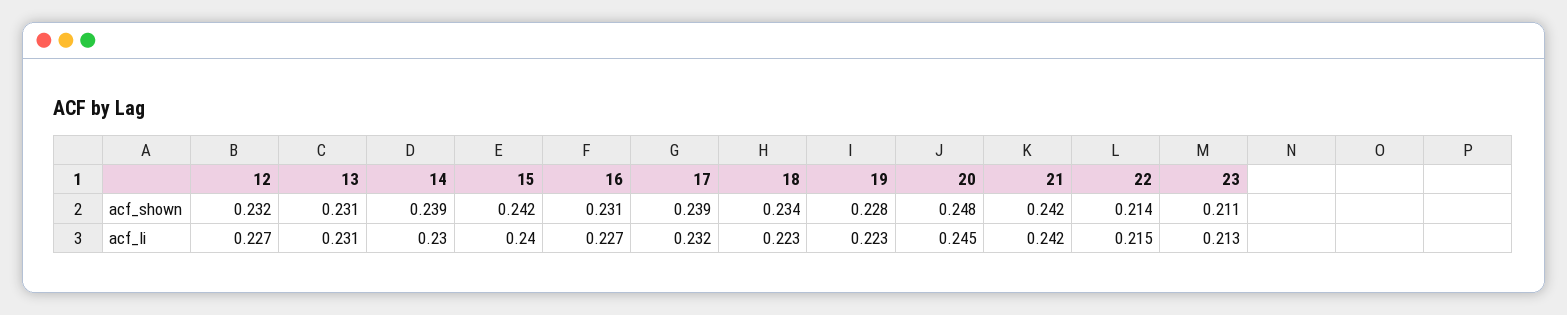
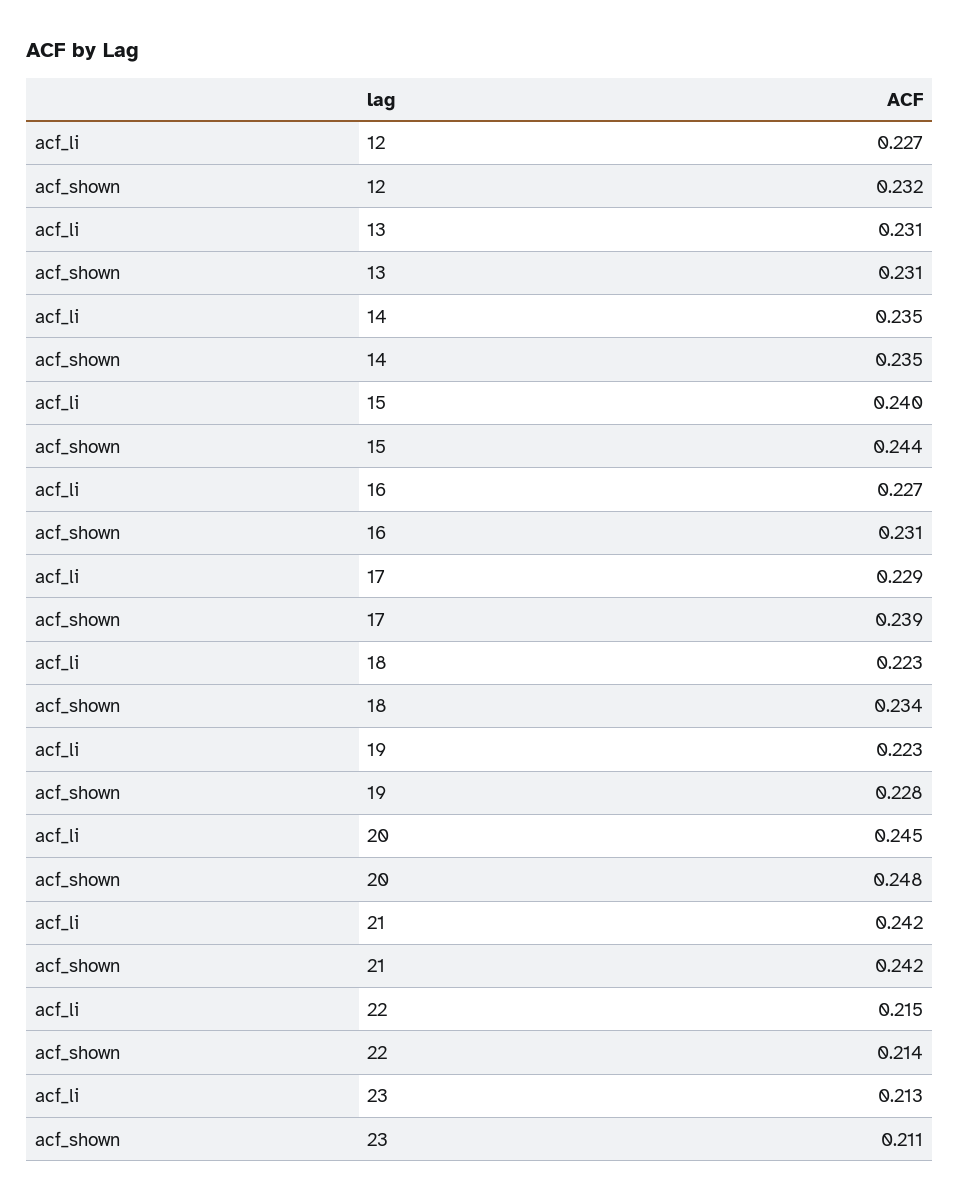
  {
    "12": {
      "acf_shown": 0.232,
      "acf_li": 0.227
    },
    "13": {
      "acf_shown": 0.231,
      "acf_li": 0.231
    },
    "14": {
-     "acf_shown": 0.239,
+     "acf_shown": 0.235,
-     "acf_li": 0.23
+     "acf_li": 0.235
    },
    "15": {
-     "acf_shown": 0.242,
+     "acf_shown": 0.244,
      "acf_li": 0.24
    },
    "16": {
      "acf_shown": 0.231,
      "acf_li": 0.227
    },
    "17": {
      "acf_shown": 0.239,
-     "acf_li": 0.232
+     "acf_li": 0.229
    },
    "18": {
      "acf_shown": 0.234,
      "acf_li": 0.223
    },
    "19": {
      "acf_shown": 0.228,
      "acf_li": 0.223
    },
    "20": {
      "acf_shown": 0.248,
      "acf_li": 0.245
    },
    "21": {
      "acf_shown": 0.242,
      "acf_li": 0.242
    },
    "22": {
      "acf_shown": 0.214,
      "acf_li": 0.215
    },
    "23": {
      "acf_shown": 0.211,
      "acf_li": 0.213
    }
  }

